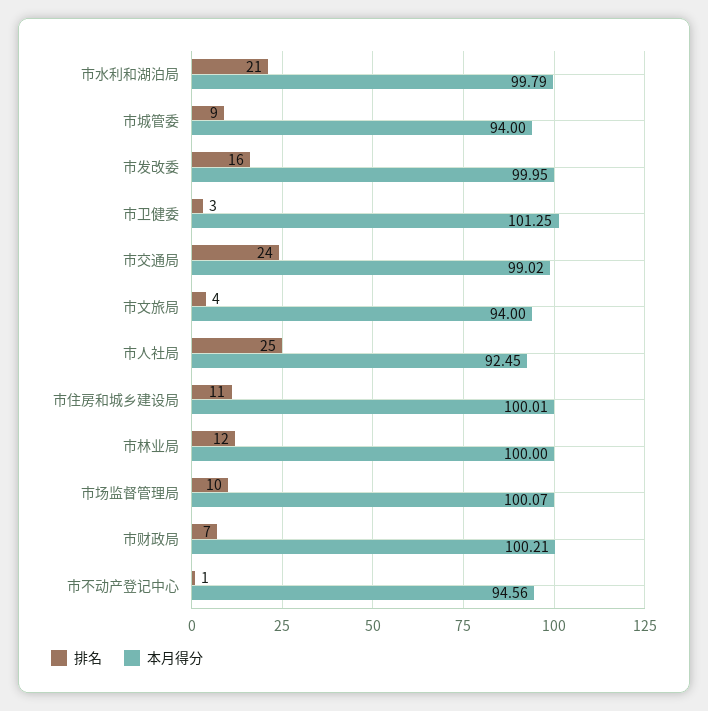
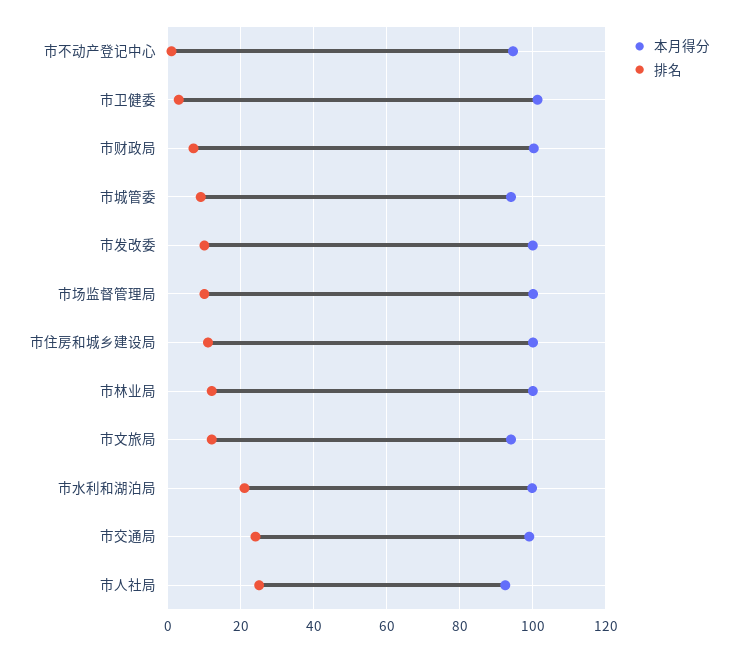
  {
    "排名": {
      "市水利和湖泊局": 21,
      "市城管委": 9,
-     "市发改委": 16,
+     "市发改委": 10,
      "市卫健委": 3,
      "市交通局": 24,
-     "市文旅局": 4,
+     "市文旅局": 12,
      "市人社局": 25,
      "市住房和城乡建设局": 11,
      "市林业局": 12,
      "市场监督管理局": 10,
      "市财政局": 7,
      "市不动产登记中心": 1
    },
    "本月得分": {
      "市水利和湖泊局": 99.79,
      "市城管委": 94,
      "市发改委": 99.95,
      "市卫健委": 101.25,
      "市交通局": 99.02,
      "市文旅局": 94,
      "市人社局": 92.45,
      "市住房和城乡建设局": 100.01,
      "市林业局": 100,
      "市场监督管理局": 100.07,
      "市财政局": 100.21,
      "市不动产登记中心": 94.56
    }
  }

